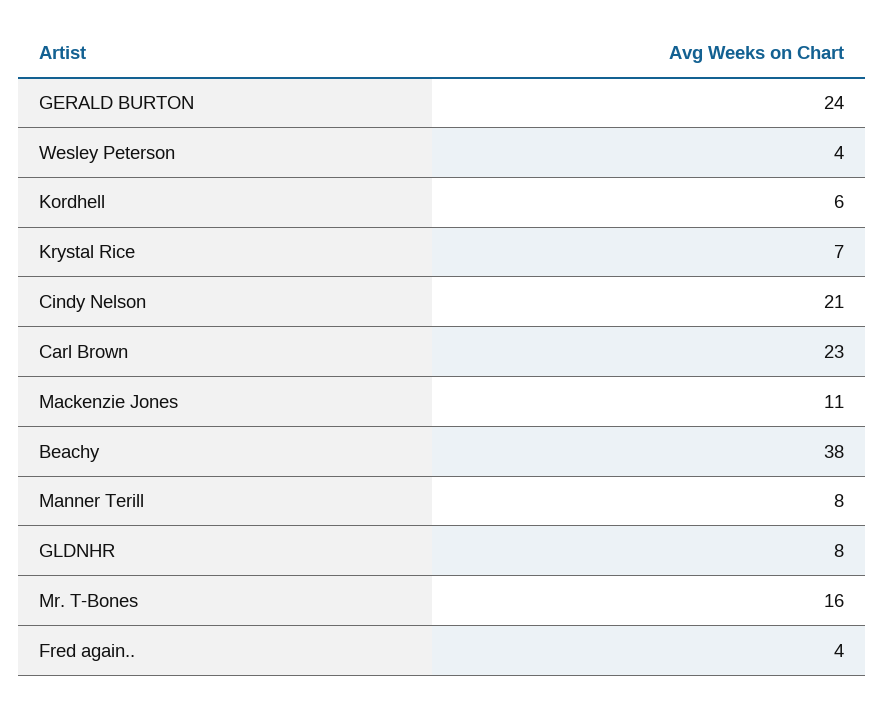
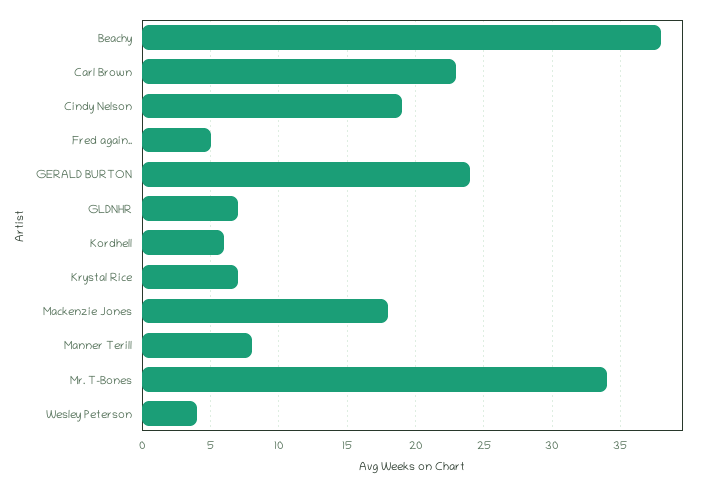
  {
    "GERALD BURTON": 24,
    "Wesley Peterson": 4,
    "Kordhell": 6,
    "Krystal Rice": 7,
-   "Cindy Nelson": 21,
+   "Cindy Nelson": 19,
    "Carl Brown": 23,
-   "Mackenzie Jones": 11,
+   "Mackenzie Jones": 18,
    "Beachy": 38,
    "Manner Terill": 8,
-   "GLDNHR": 8,
+   "GLDNHR": 7,
-   "Mr. T-Bones": 16,
+   "Mr. T-Bones": 34,
-   "Fred again..": 4
+   "Fred again..": 5
  }

